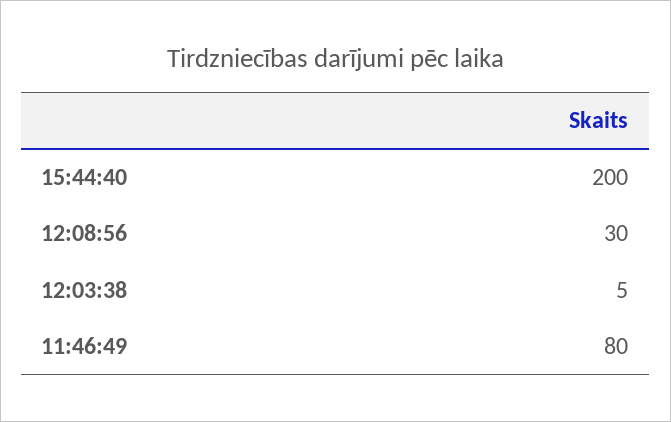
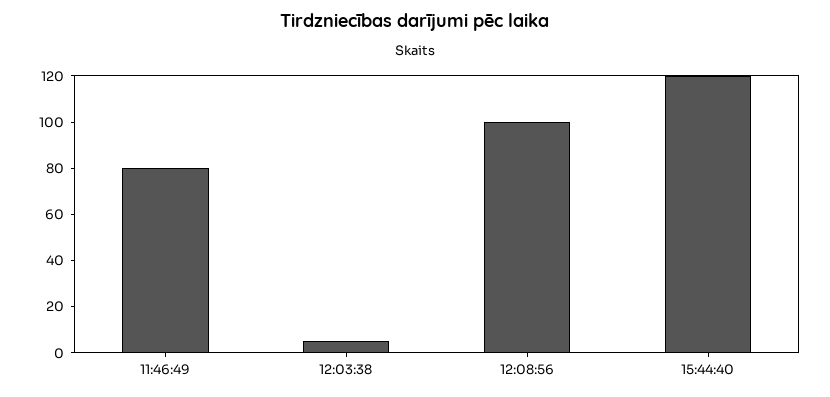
  {
-   "15:44:40": 200,
+   "15:44:40": 120,
-   "12:08:56": 30,
+   "12:08:56": 100,
    "12:03:38": 5,
    "11:46:49": 80
  }

